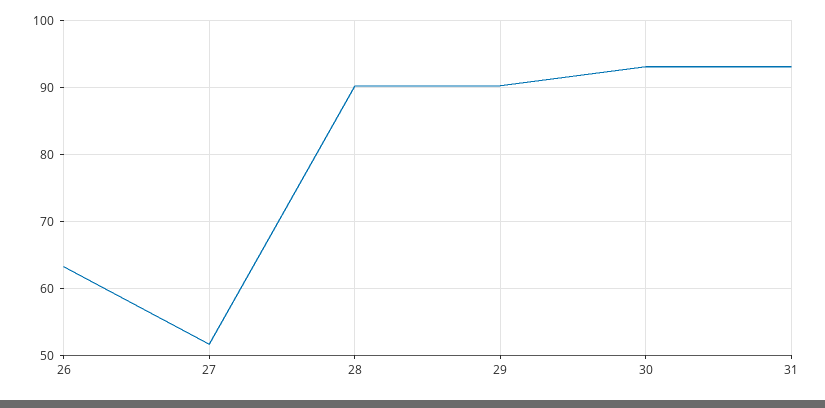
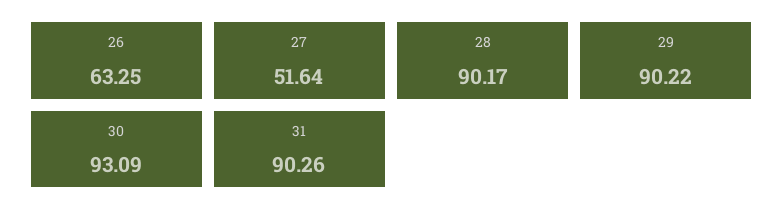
  {
    "26": 63.25,
    "27": 51.64,
    "28": 90.17,
    "29": 90.22,
    "30": 93.09,
-   "31": 93
+   "31": 90.26
  }

